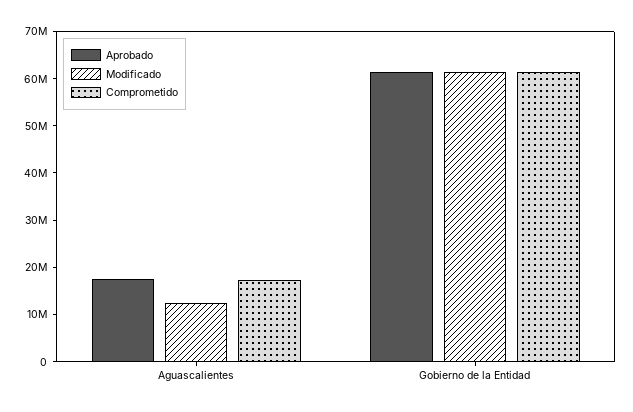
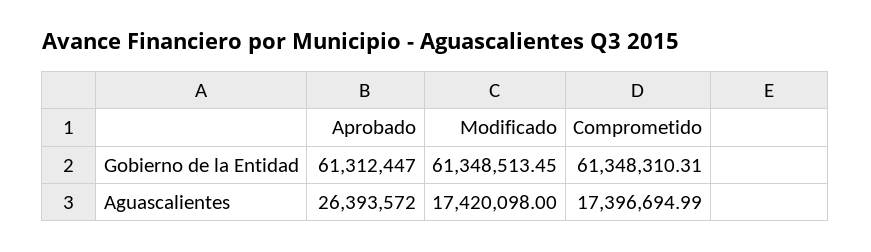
  {
    "Aprobado": {
-     "Aguascalientes": 18000000,
+     "Aguascalientes": 26393572,
      "Gobierno de la Entidad": 61312447
    },
    "Modificado": {
-     "Aguascalientes": 12000000,
+     "Aguascalientes": 17420098,
      "Gobierno de la Entidad": 61348513.45
    },
    "Comprometido": {
      "Aguascalientes": 17396694.99,
      "Gobierno de la Entidad": 61348310.31
    }
  }

